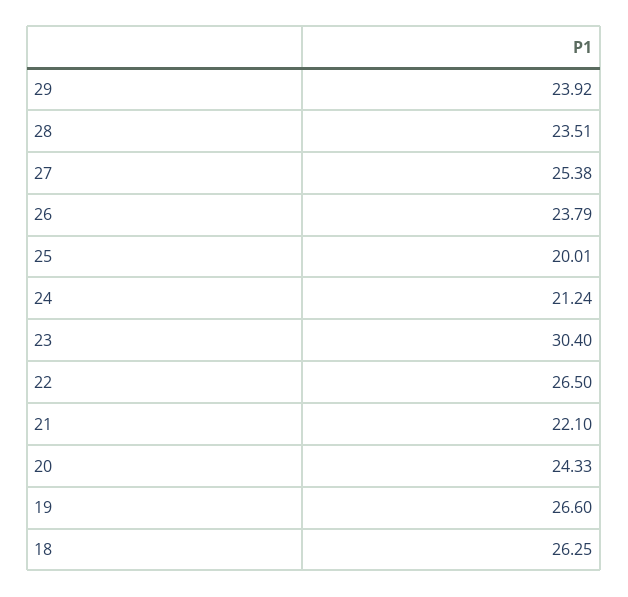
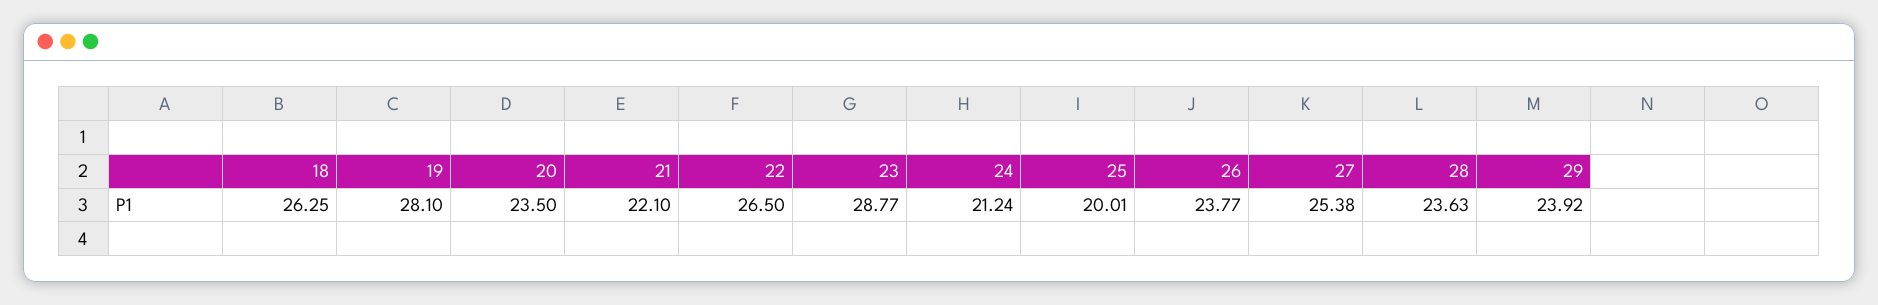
  {
    "29": 23.92,
-   "28": 23.51,
+   "28": 23.63,
    "27": 25.38,
-   "26": 23.79,
+   "26": 23.77,
    "25": 20.01,
    "24": 21.24,
-   "23": 30.4,
+   "23": 28.77,
    "22": 26.5,
    "21": 22.1,
-   "20": 24.33,
+   "20": 23.5,
-   "19": 26.6,
+   "19": 28.1,
    "18": 26.25
  }

